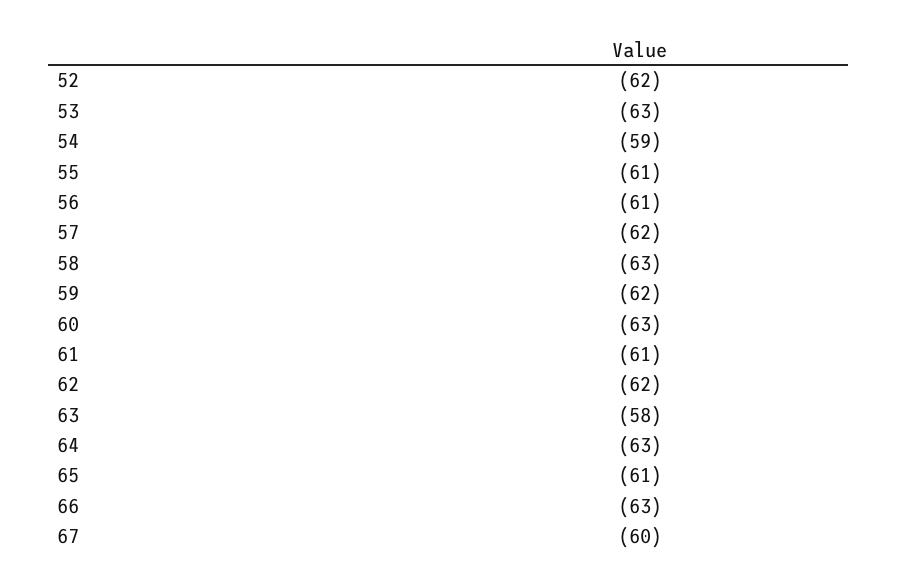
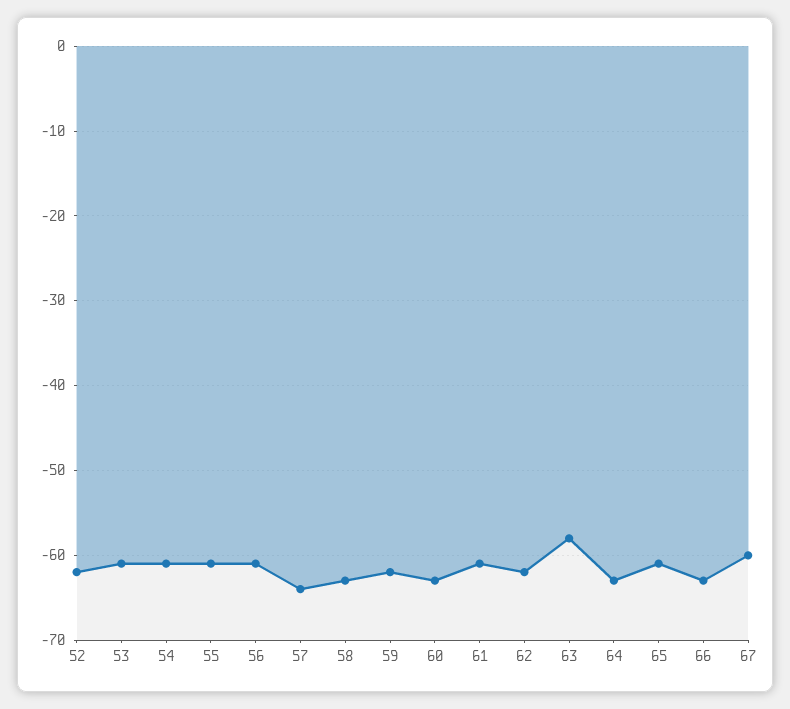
  {
    "52": -62,
-   "53": -63,
+   "53": -61,
-   "54": -59,
+   "54": -61,
    "55": -61,
    "56": -61,
-   "57": -62,
+   "57": -64,
    "58": -63,
    "59": -62,
    "60": -63,
    "61": -61,
    "62": -62,
    "63": -58,
    "64": -63,
    "65": -61,
    "66": -63,
    "67": -60
  }

